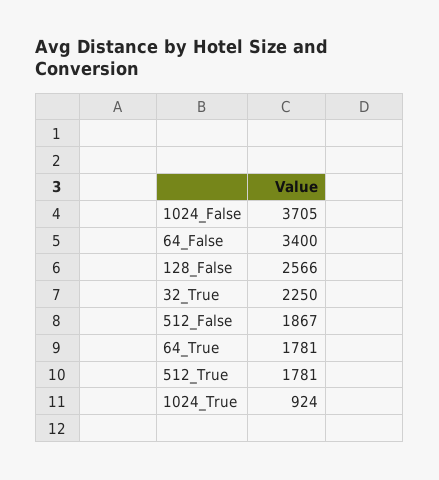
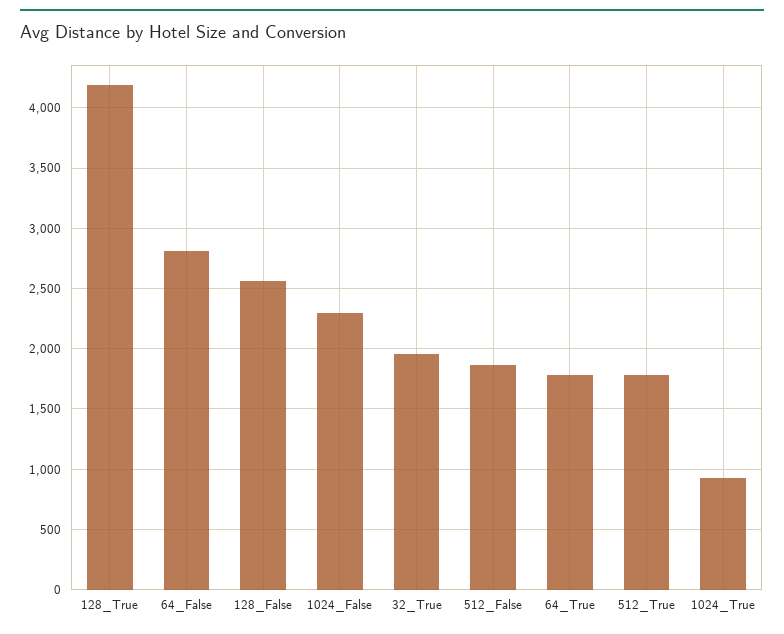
  {
-   "1024_False": 3705,
+   "1024_False": 2300,
-   "64_False": 3400,
+   "64_False": 2800,
    "128_False": 2566,
-   "32_True": 2250,
+   "32_True": 1950,
    "512_False": 1867,
    "64_True": 1781,
    "512_True": 1781,
-   "1024_True": 924
+   "1024_True": 924,
+   "128_True": 4200
  }

